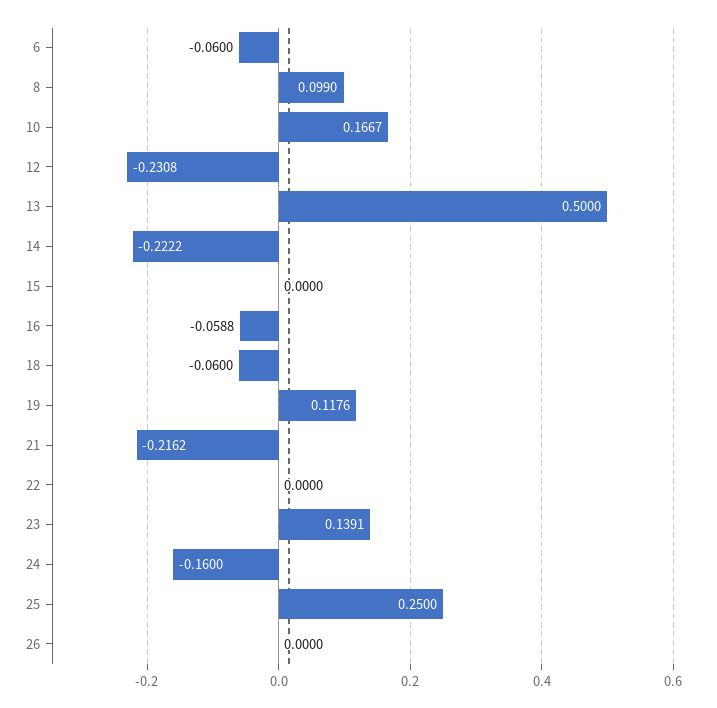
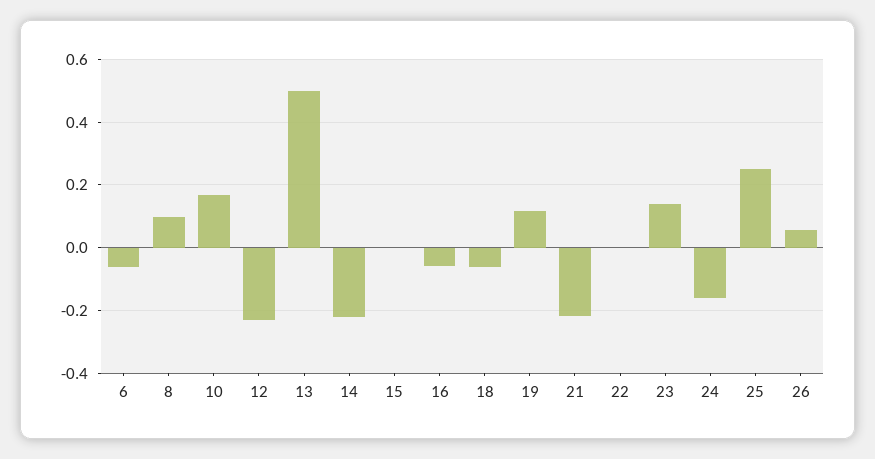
  {
    "6": -0.06,
    "8": 0.099,
    "10": 0.1667,
    "12": -0.2308,
    "13": 0.5,
    "14": -0.2222,
    "15": 0,
    "16": -0.0588,
    "18": -0.06,
    "19": 0.1176,
    "21": -0.2162,
    "22": 0,
    "23": 0.1391,
    "24": -0.16,
    "25": 0.25,
-   "26": 0
+   "26": 0.06
  }

